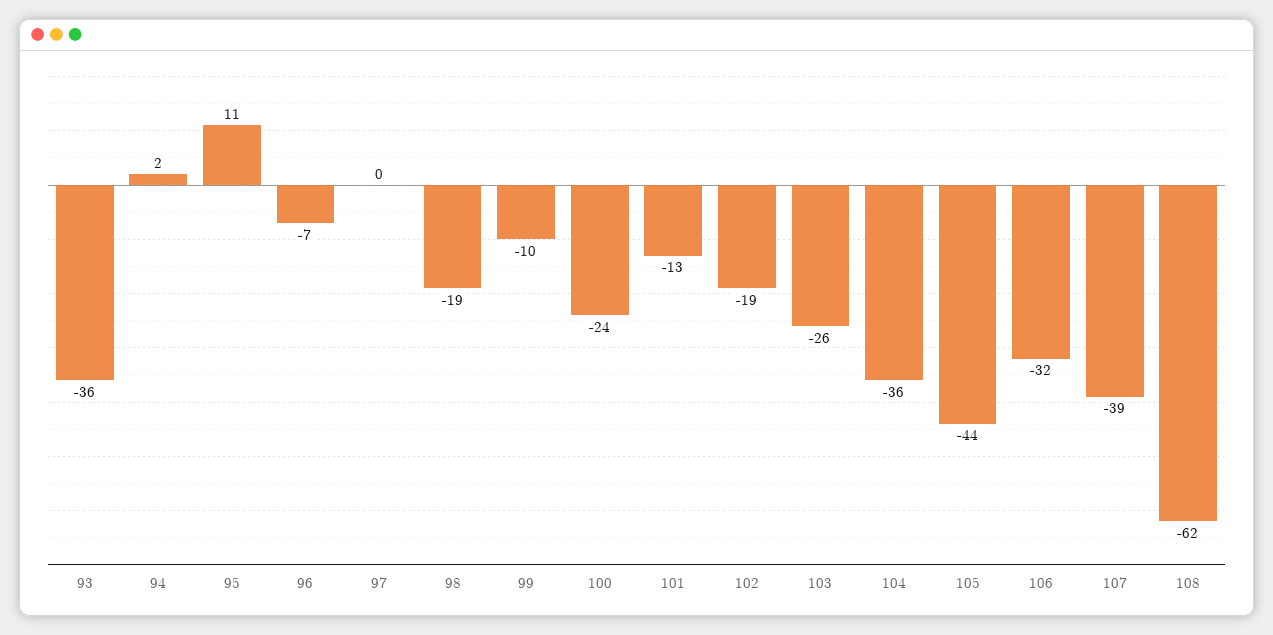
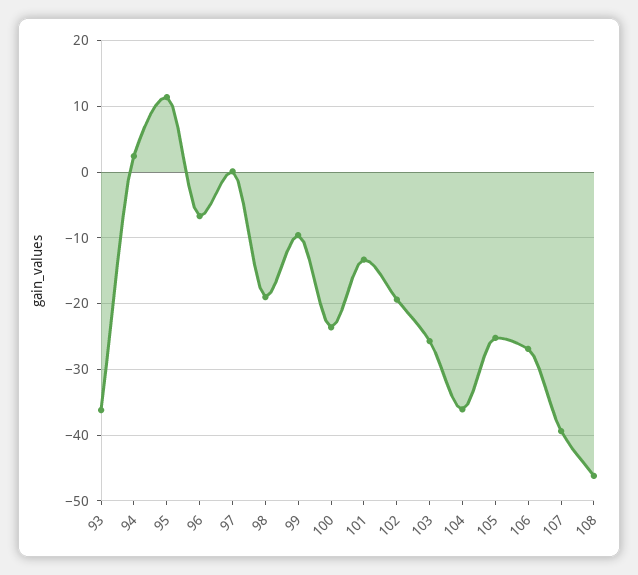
  {
    "93": -36,
    "94": 2,
    "95": 11,
    "96": -7,
    "97": 0,
    "98": -19,
    "99": -10,
    "100": -24,
    "101": -13,
    "102": -19,
    "103": -26,
    "104": -36,
-   "105": -44,
+   "105": -25,
-   "106": -32,
+   "106": -27,
    "107": -39,
-   "108": -62
+   "108": -46
  }

